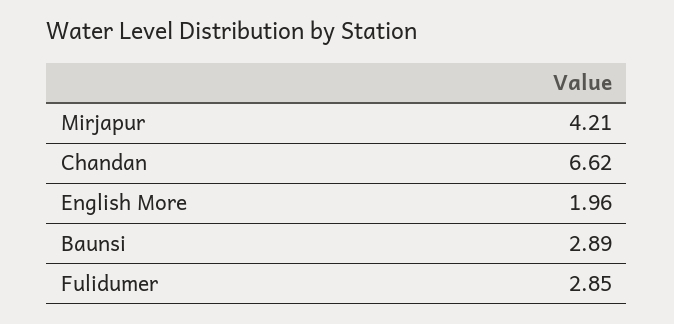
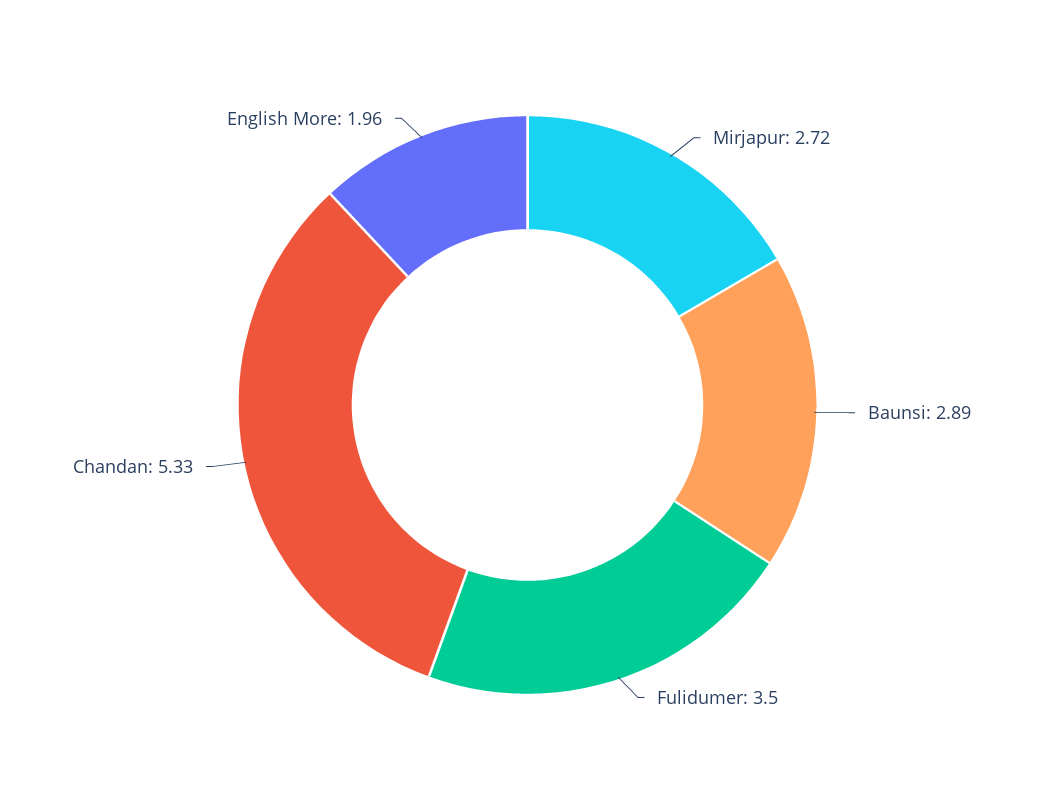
  {
-   "Mirjapur": 4.21,
+   "Mirjapur": 2.72,
-   "Chandan": 6.62,
+   "Chandan": 5.33,
    "English More": 1.96,
    "Baunsi": 2.89,
-   "Fulidumer": 2.85
+   "Fulidumer": 3.5
  }

